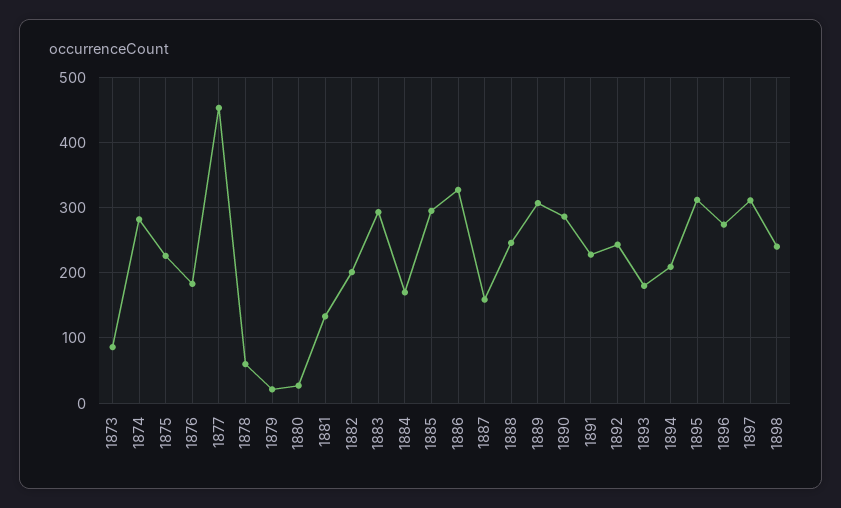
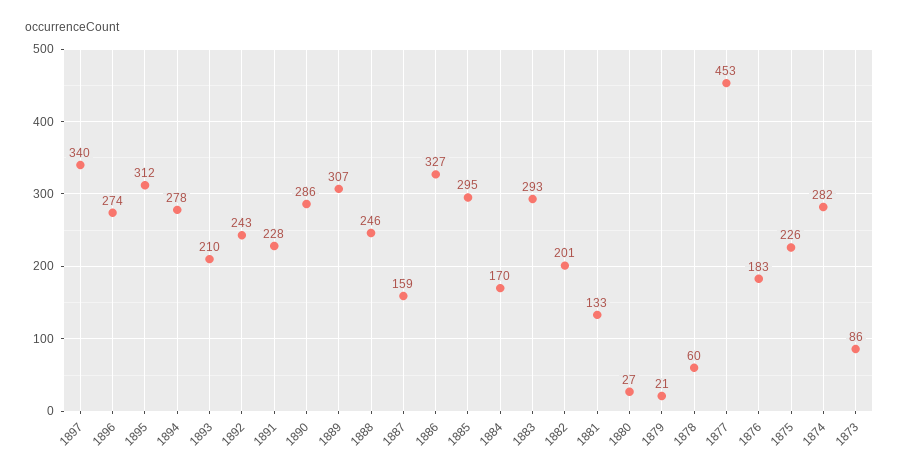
  {
    "1873": 86,
    "1874": 282,
    "1875": 226,
    "1876": 183,
    "1877": 453,
    "1878": 60,
    "1879": 21,
    "1880": 27,
    "1881": 133,
    "1882": 201,
    "1883": 293,
    "1884": 170,
    "1885": 295,
    "1886": 327,
    "1887": 159,
    "1888": 246,
    "1889": 307,
    "1890": 286,
    "1891": 228,
    "1892": 243,
-   "1893": 180,
+   "1893": 210,
-   "1894": 210,
+   "1894": 278,
    "1895": 312,
    "1896": 274,
-   "1897": 310,
+   "1897": 340
-   "1898": 240
  }

